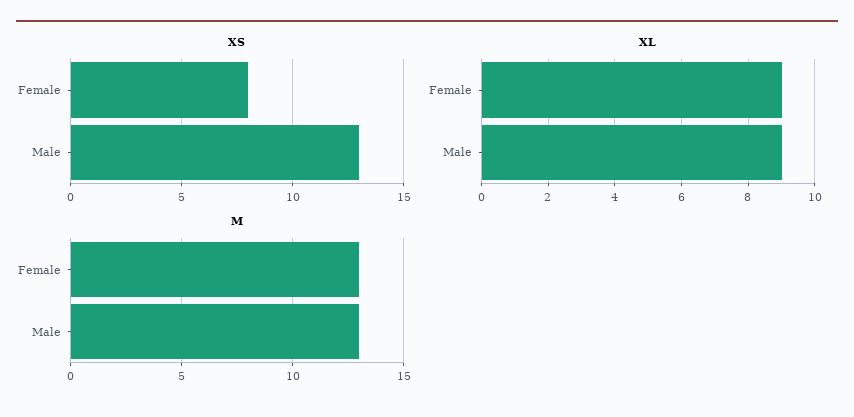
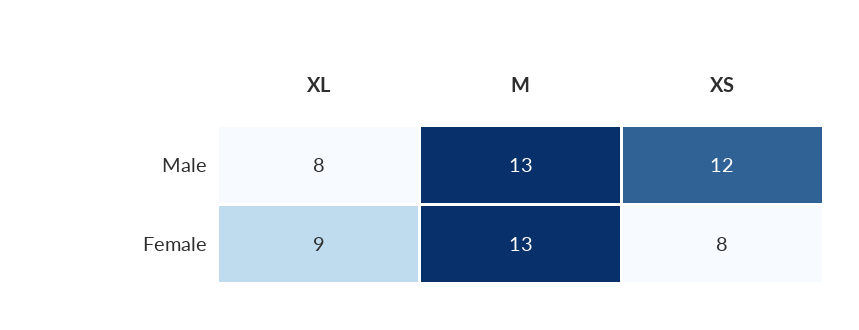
  {
    "XS": {
      "Female": 8,
-     "Male": 13
+     "Male": 12
    },
    "XL": {
      "Female": 9,
-     "Male": 9
+     "Male": 8
    },
    "M": {
      "Female": 13,
      "Male": 13
    }
  }

